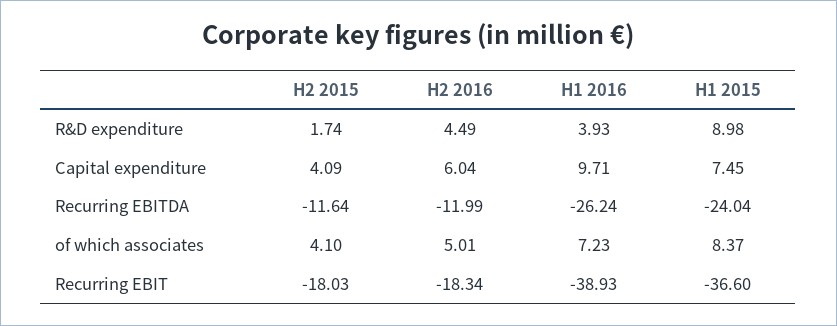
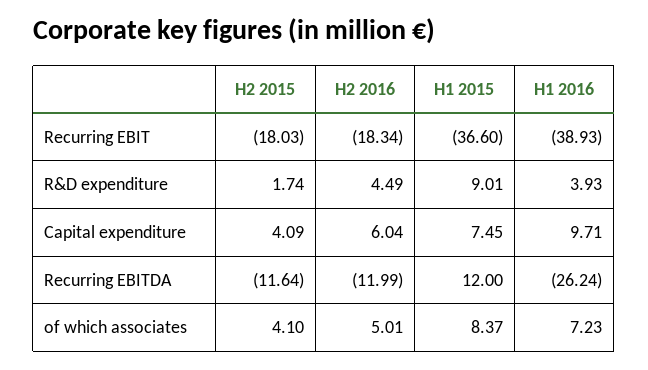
  {
    "H2 2015": {
      "R&D expenditure": 1.74,
      "Capital expenditure": 4.09,
      "Recurring EBITDA": -11.64,
      "of which associates": 4.1,
      "Recurring EBIT": -18.03
    },
    "H2 2016": {
      "R&D expenditure": 4.49,
      "Capital expenditure": 6.04,
      "Recurring EBITDA": -11.99,
      "of which associates": 5.01,
      "Recurring EBIT": -18.34
    },
    "H1 2016": {
      "R&D expenditure": 3.93,
      "Capital expenditure": 9.71,
      "Recurring EBITDA": -26.24,
      "of which associates": 7.23,
      "Recurring EBIT": -38.93
    },
    "H1 2015": {
-     "R&D expenditure": 8.98,
+     "R&D expenditure": 9.01,
      "Capital expenditure": 7.45,
-     "Recurring EBITDA": -24.04,
+     "Recurring EBITDA": 12,
      "of which associates": 8.37,
      "Recurring EBIT": -36.6
    }
  }

